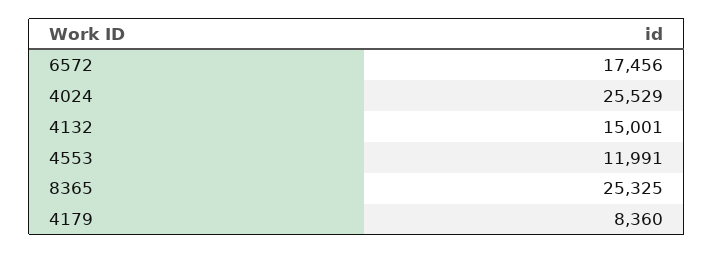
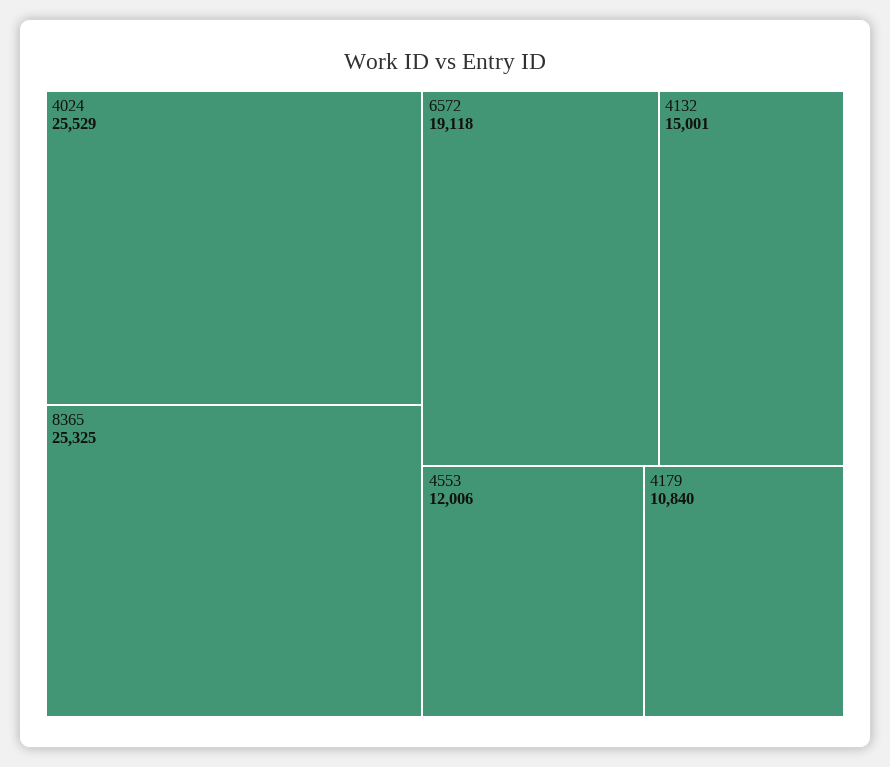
  {
-   "6572": 17456,
+   "6572": 19118,
    "4024": 25529,
    "4132": 15001,
-   "4553": 11991,
+   "4553": 12006,
    "8365": 25325,
-   "4179": 8360
+   "4179": 10840
  }

